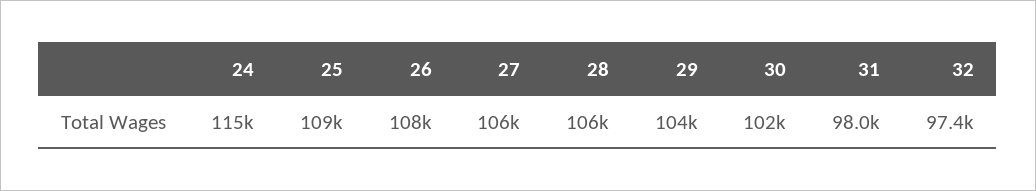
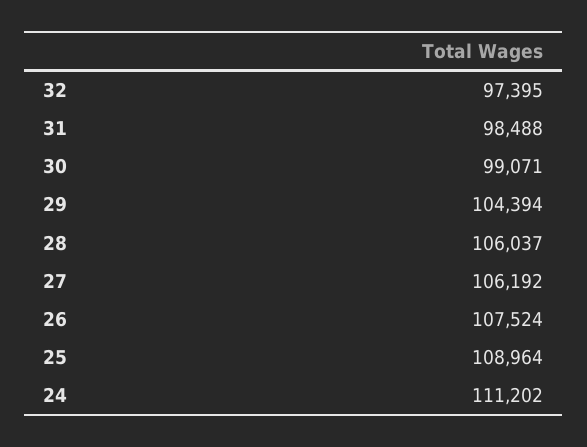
  {
-   "24": 115000,
+   "24": 111202,
    "25": 108964,
    "26": 107524,
    "27": 106192,
    "28": 106037,
    "29": 104394,
-   "30": 102000,
+   "30": 99071,
-   "31": 98000,
+   "31": 98488,
    "32": 97395
  }

